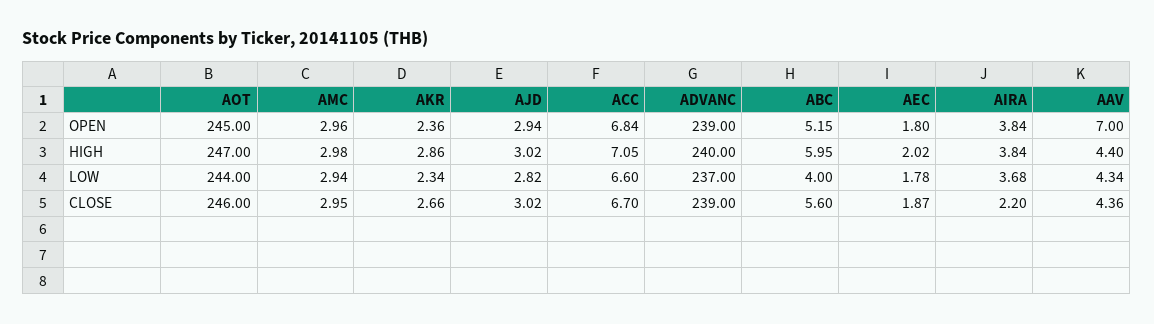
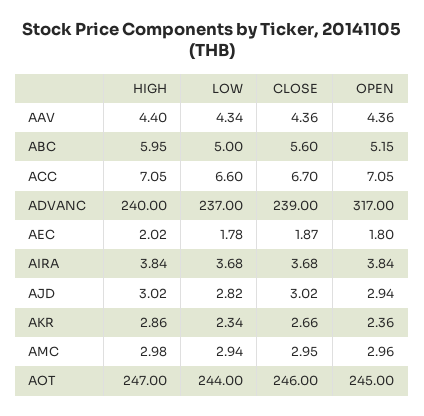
  {
    "AOT": {
      "OPEN": 245,
      "HIGH": 247,
      "LOW": 244,
      "CLOSE": 246
    },
    "AMC": {
      "OPEN": 2.96,
      "HIGH": 2.98,
      "LOW": 2.94,
      "CLOSE": 2.95
    },
    "AKR": {
      "OPEN": 2.36,
      "HIGH": 2.86,
      "LOW": 2.34,
      "CLOSE": 2.66
    },
    "AJD": {
      "OPEN": 2.94,
      "HIGH": 3.02,
      "LOW": 2.82,
      "CLOSE": 3.02
    },
    "ACC": {
-     "OPEN": 6.84,
+     "OPEN": 7.05,
      "HIGH": 7.05,
      "LOW": 6.6,
      "CLOSE": 6.7
    },
    "ADVANC": {
-     "OPEN": 239,
+     "OPEN": 317,
      "HIGH": 240,
      "LOW": 237,
      "CLOSE": 239
    },
    "ABC": {
      "OPEN": 5.15,
      "HIGH": 5.95,
-     "LOW": 4,
+     "LOW": 5,
      "CLOSE": 5.6
    },
    "AEC": {
      "OPEN": 1.8,
      "HIGH": 2.02,
      "LOW": 1.78,
      "CLOSE": 1.87
    },
    "AIRA": {
      "OPEN": 3.84,
      "HIGH": 3.84,
      "LOW": 3.68,
-     "CLOSE": 2.2
+     "CLOSE": 3.68
    },
    "AAV": {
-     "OPEN": 7,
+     "OPEN": 4.36,
      "HIGH": 4.4,
      "LOW": 4.34,
      "CLOSE": 4.36
    }
  }

